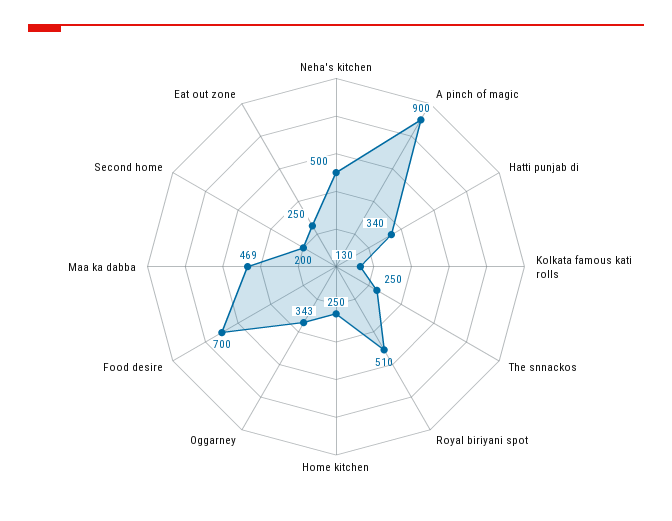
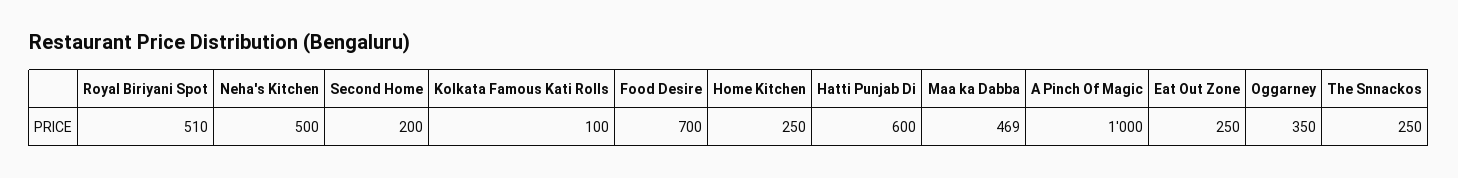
  {
    "Neha's kitchen": 500,
-   "A pinch of magic": 900,
+   "A pinch of magic": 1000,
-   "Hatti punjab di": 340,
+   "Hatti punjab di": 600,
-   "Kolkata famous kati rolls": 130,
+   "Kolkata famous kati rolls": 100,
    "The snnackos": 250,
    "Royal biriyani spot": 510,
    "Home kitchen": 250,
-   "Oggarney": 343,
+   "Oggarney": 350,
    "Food desire": 700,
    "Maa ka dabba": 469,
    "Second home": 200,
    "Eat out zone": 250
  }

